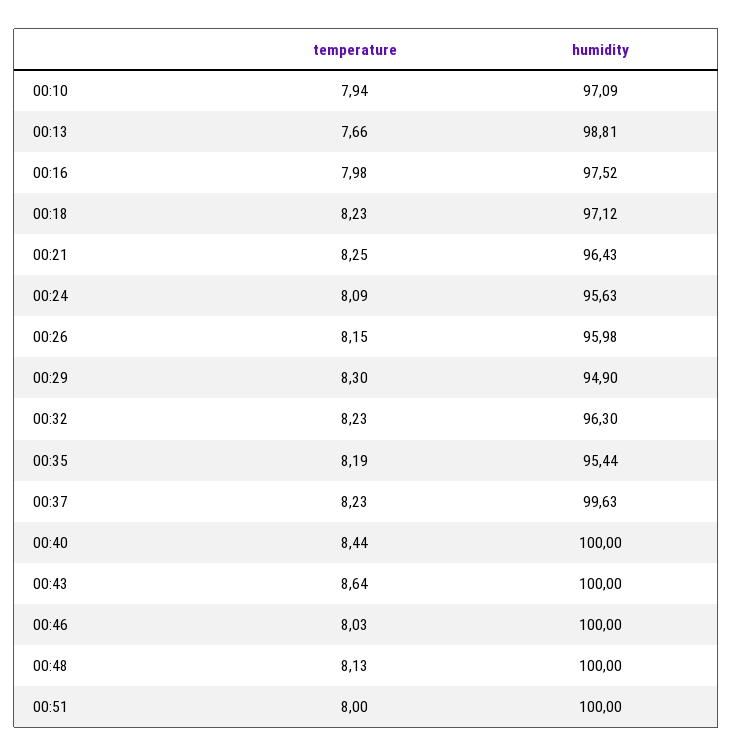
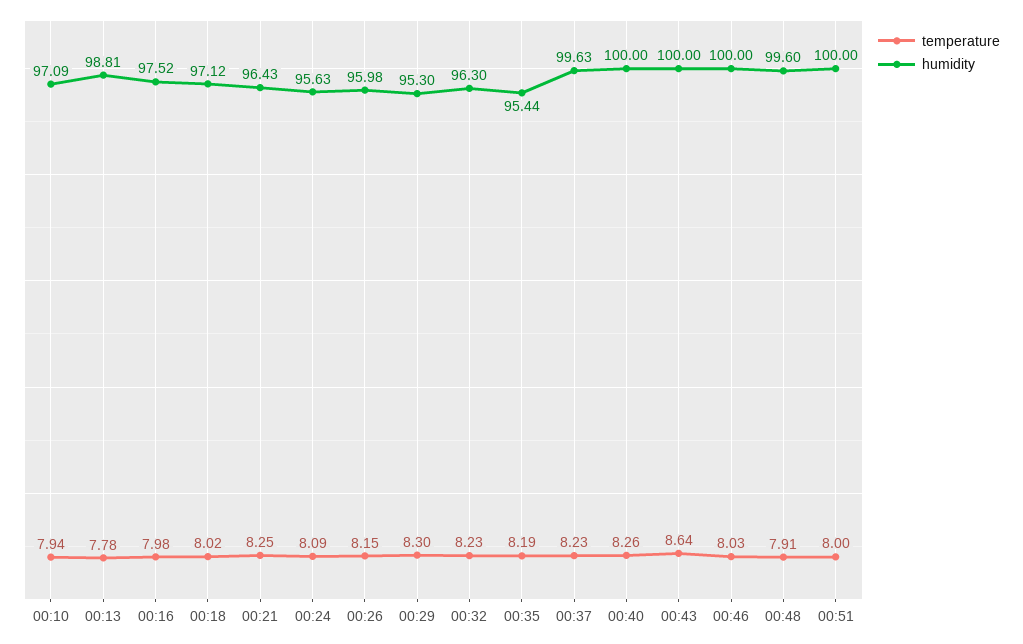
  {
    "temperature": {
      "00:10": 7.94,
-     "00:13": 7.66,
+     "00:13": 7.78,
      "00:16": 7.98,
-     "00:18": 8.23,
+     "00:18": 8.02,
      "00:21": 8.25,
      "00:24": 8.09,
      "00:26": 8.15,
      "00:29": 8.3,
      "00:32": 8.23,
      "00:35": 8.19,
      "00:37": 8.23,
-     "00:40": 8.44,
+     "00:40": 8.26,
      "00:43": 8.64,
      "00:46": 8.03,
-     "00:48": 8.13,
+     "00:48": 7.91,
      "00:51": 8
    },
    "humidity": {
      "00:10": 97.09,
      "00:13": 98.81,
      "00:16": 97.52,
      "00:18": 97.12,
      "00:21": 96.43,
      "00:24": 95.63,
      "00:26": 95.98,
-     "00:29": 94.9,
+     "00:29": 95.3,
      "00:32": 96.3,
      "00:35": 95.44,
      "00:37": 99.63,
      "00:40": 100,
      "00:43": 100,
      "00:46": 100,
-     "00:48": 100,
+     "00:48": 99.6,
      "00:51": 100
    }
  }

